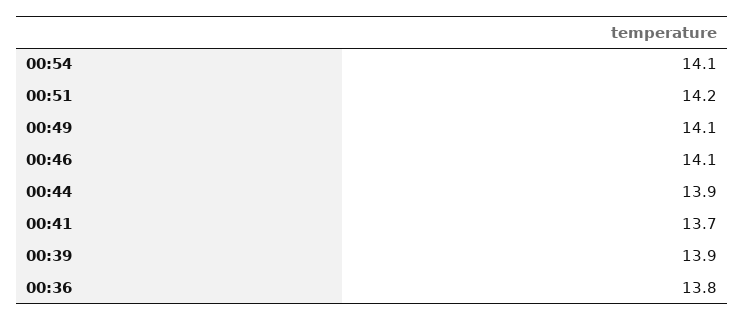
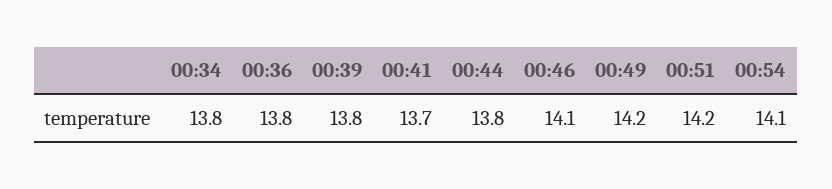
  {
    "00:54": 14.1,
    "00:51": 14.2,
-   "00:49": 14.1,
+   "00:49": 14.2,
    "00:46": 14.1,
-   "00:44": 13.9,
+   "00:44": 13.8,
    "00:41": 13.7,
-   "00:39": 13.9,
+   "00:39": 13.8,
-   "00:36": 13.8
+   "00:36": 13.8,
+   "00:34": 13.8
  }

